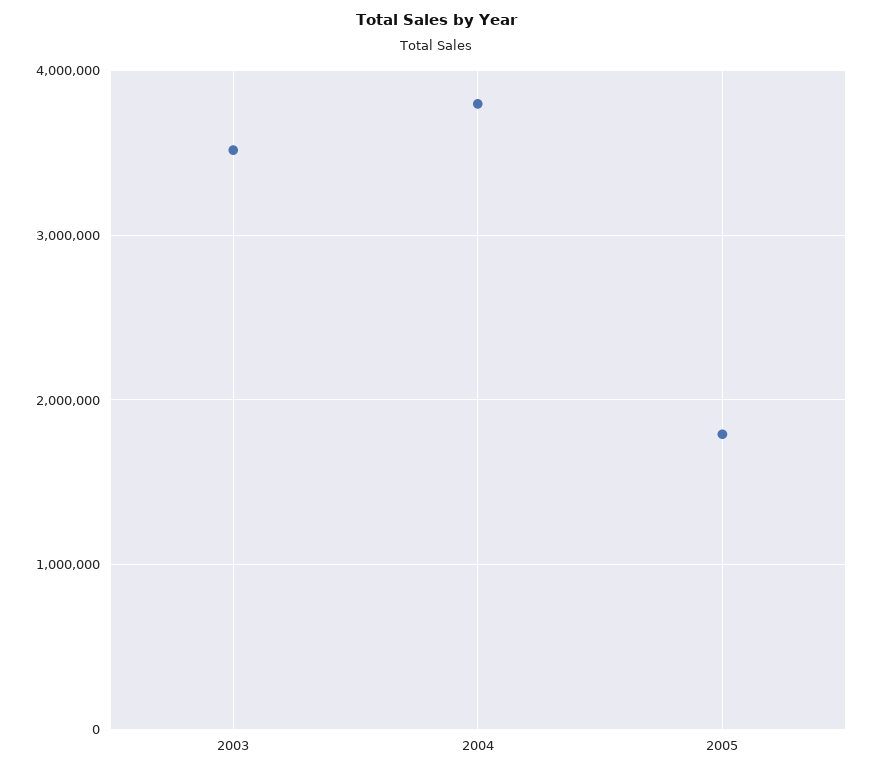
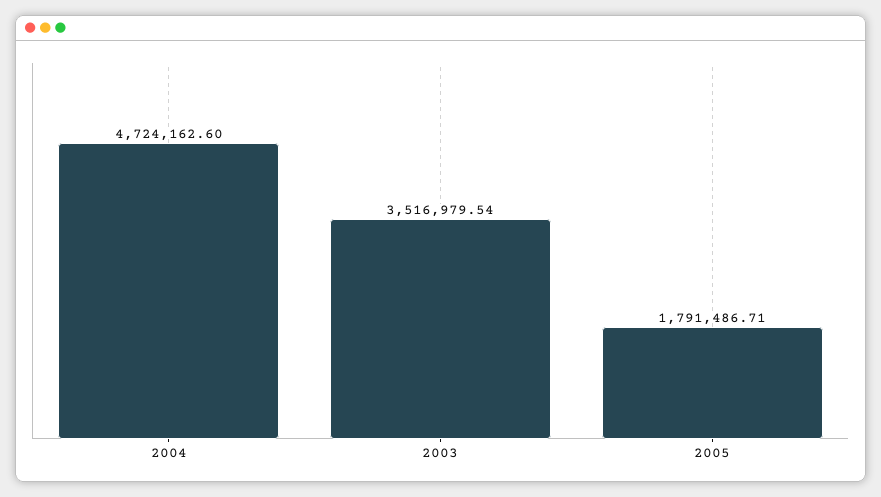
  {
    "2003": 3516979.54,
-   "2004": 3800000,
+   "2004": 4724162.6,
    "2005": 1791486.71
  }

